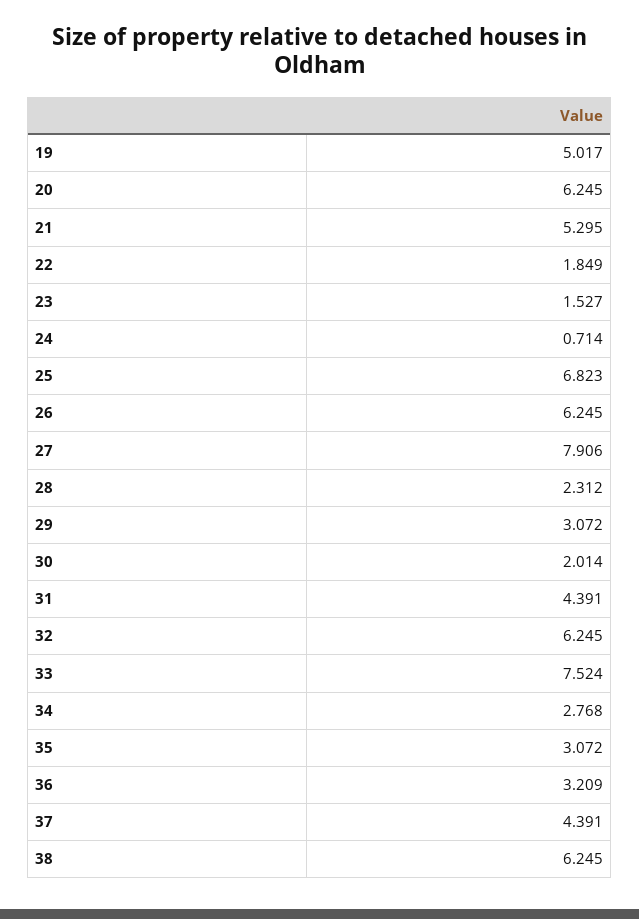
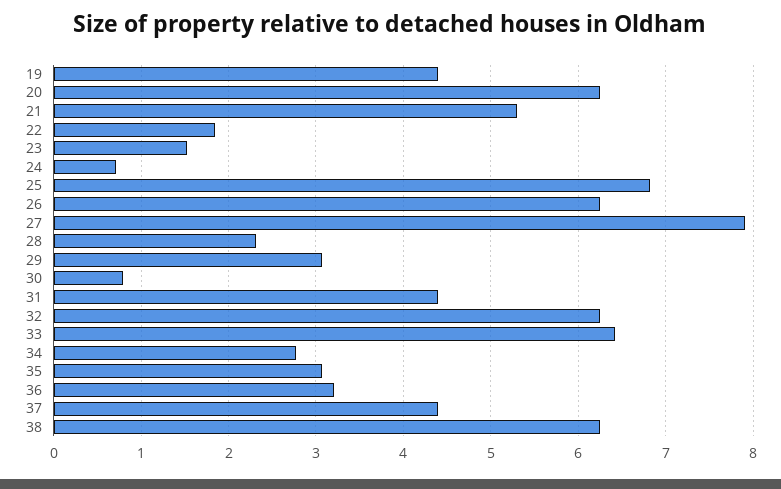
  {
-   "19": 5.017,
+   "19": 4.4,
    "20": 6.245,
    "21": 5.295,
    "22": 1.849,
    "23": 1.527,
    "24": 0.714,
    "25": 6.823,
    "26": 6.245,
    "27": 7.906,
    "28": 2.312,
    "29": 3.072,
-   "30": 2.014,
+   "30": 0.8,
    "31": 4.391,
    "32": 6.245,
-   "33": 7.524,
+   "33": 6.4,
    "34": 2.768,
    "35": 3.072,
    "36": 3.209,
    "37": 4.391,
    "38": 6.245
  }

